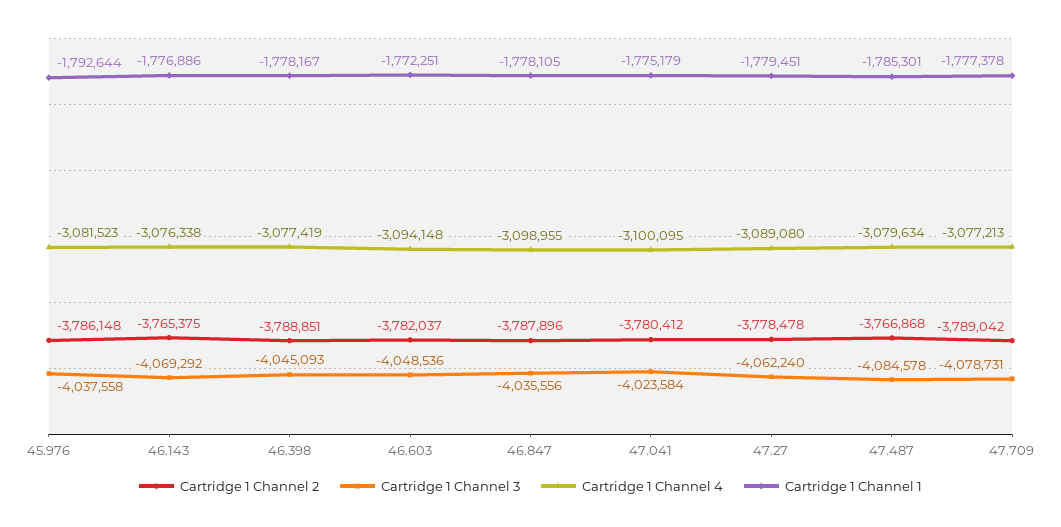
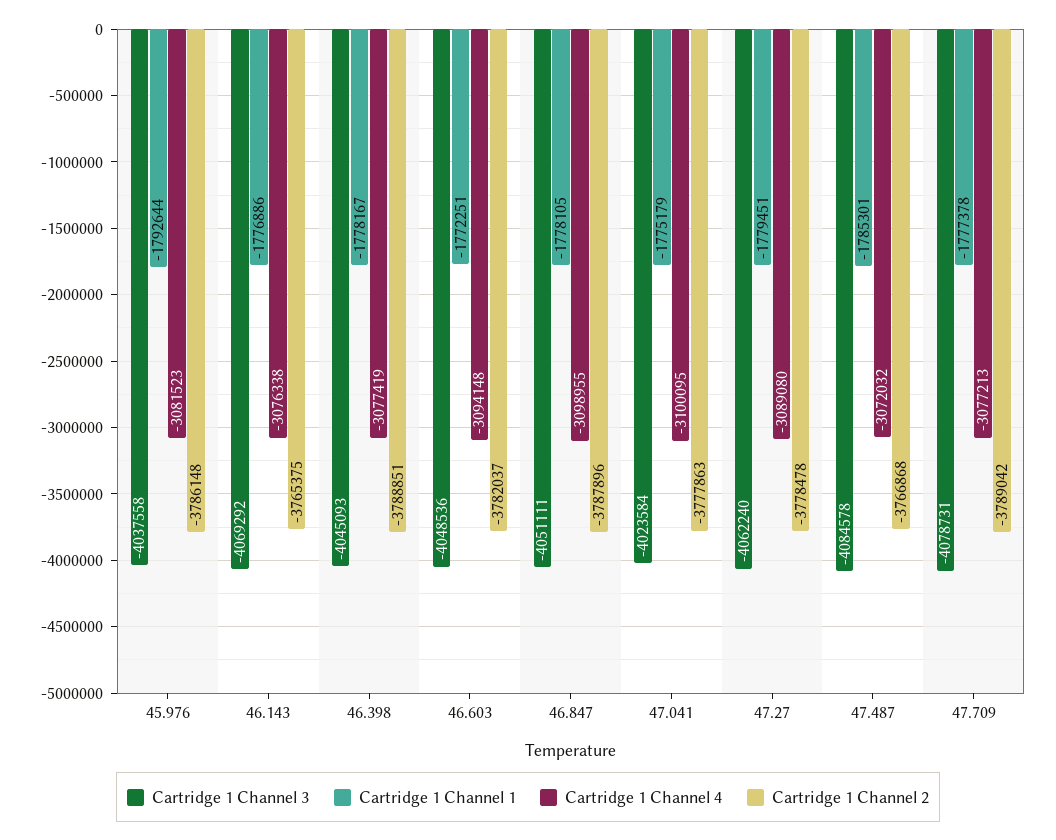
  {
    "Cartridge 1 Channel 2": {
      "45.976": -3786148,
      "46.143": -3765375,
      "46.398": -3788851,
      "46.603": -3782037,
      "46.847": -3787896,
-     "47.041": -3780412,
+     "47.041": -3777863,
      "47.27": -3778478,
      "47.487": -3766868,
      "47.709": -3789042
    },
    "Cartridge 1 Channel 3": {
      "45.976": -4037558,
      "46.143": -4069292,
      "46.398": -4045093,
      "46.603": -4048536,
-     "46.847": -4035556,
+     "46.847": -4051111,
      "47.041": -4023584,
      "47.27": -4062240,
      "47.487": -4084578,
      "47.709": -4078731
    },
    "Cartridge 1 Channel 4": {
      "45.976": -3081523,
      "46.143": -3076338,
      "46.398": -3077419,
      "46.603": -3094148,
      "46.847": -3098955,
      "47.041": -3100095,
      "47.27": -3089080,
-     "47.487": -3079634,
+     "47.487": -3072032,
      "47.709": -3077213
    },
    "Cartridge 1 Channel 1": {
      "45.976": -1792644,
      "46.143": -1776886,
      "46.398": -1778167,
      "46.603": -1772251,
      "46.847": -1778105,
      "47.041": -1775179,
      "47.27": -1779451,
      "47.487": -1785301,
      "47.709": -1777378
    }
  }

